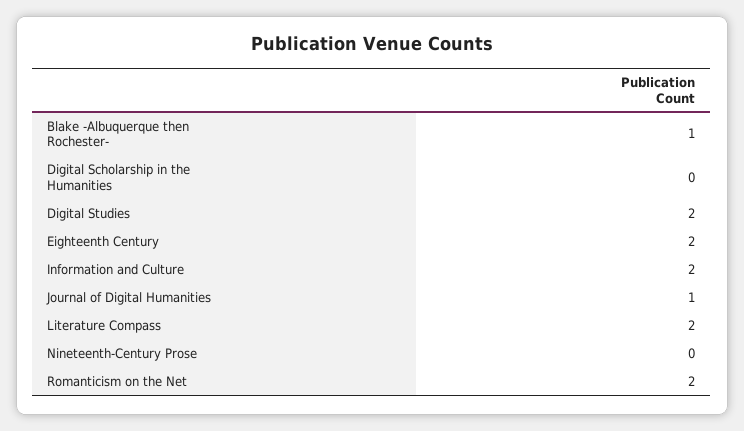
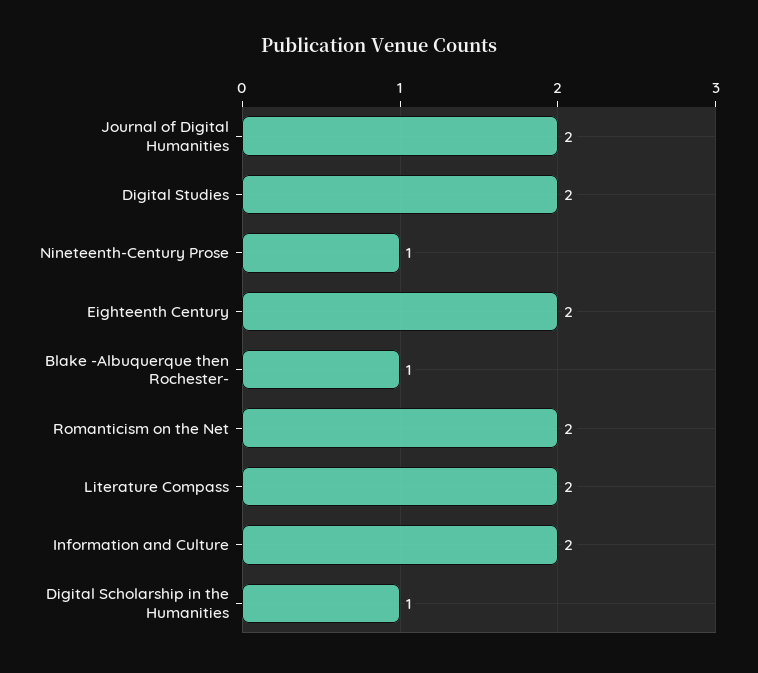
  {
    "Blake -Albuquerque then Rochester-": 1,
-   "Digital Scholarship in the Humanities": 0,
+   "Digital Scholarship in the Humanities": 1,
    "Digital Studies": 2,
    "Eighteenth Century": 2,
    "Information and Culture": 2,
-   "Journal of Digital Humanities": 1,
+   "Journal of Digital Humanities": 2,
    "Literature Compass": 2,
-   "Nineteenth-Century Prose": 0,
+   "Nineteenth-Century Prose": 1,
    "Romanticism on the Net": 2
  }

